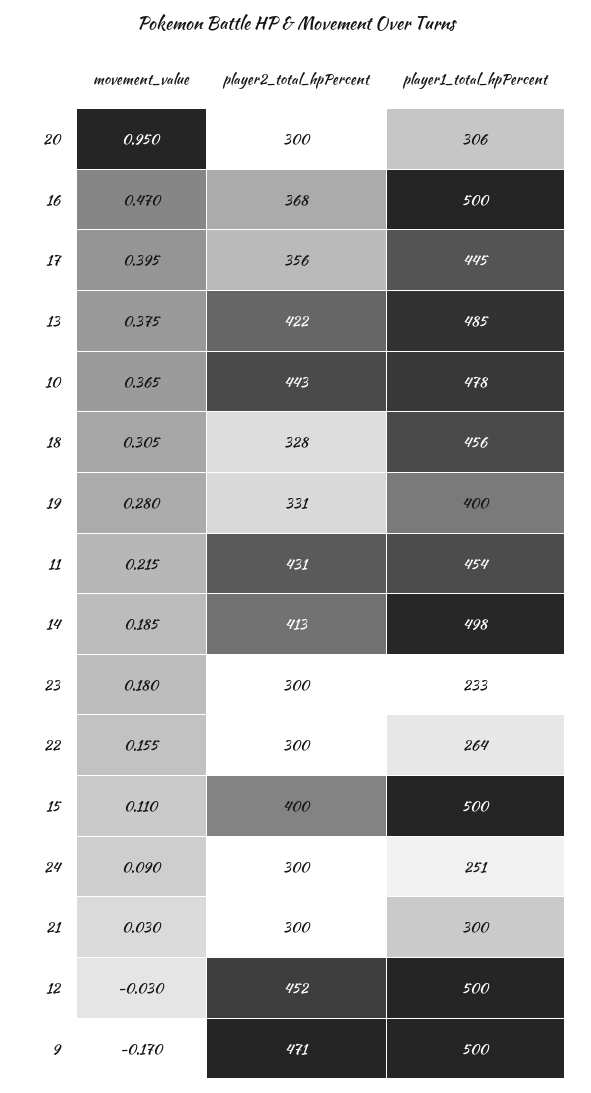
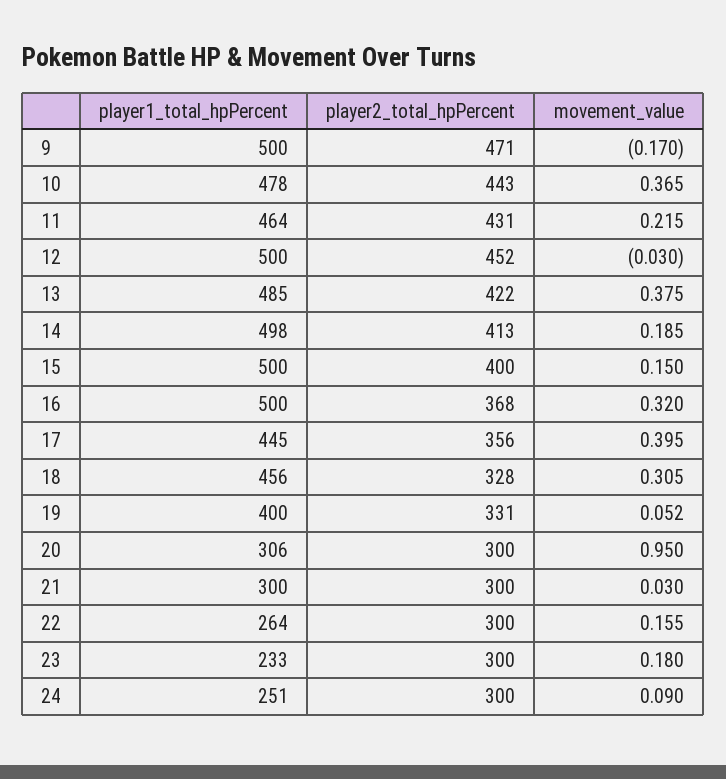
  {
    "movement_value": {
      "20": 0.95,
-     "16": 0.47,
+     "16": 0.32,
      "17": 0.395,
      "13": 0.375,
      "10": 0.365,
      "18": 0.305,
-     "19": 0.28,
+     "19": 0.052,
      "11": 0.215,
      "14": 0.185,
      "23": 0.18,
      "22": 0.155,
-     "15": 0.11,
+     "15": 0.15,
      "24": 0.09,
      "21": 0.03,
      "12": -0.03,
      "9": -0.17
    },
    "player2_total_hpPercent": {
      "20": 300,
      "16": 368,
      "17": 356,
      "13": 422,
      "10": 443,
      "18": 328,
      "19": 331,
      "11": 431,
      "14": 413,
      "23": 300,
      "22": 300,
      "15": 400,
      "24": 300,
      "21": 300,
      "12": 452,
      "9": 471
    },
    "player1_total_hpPercent": {
      "20": 306,
      "16": 500,
      "17": 445,
      "13": 485,
      "10": 478,
      "18": 456,
      "19": 400,
-     "11": 454,
+     "11": 464,
      "14": 498,
      "23": 233,
      "22": 264,
      "15": 500,
      "24": 251,
      "21": 300,
      "12": 500,
      "9": 500
    }
  }

